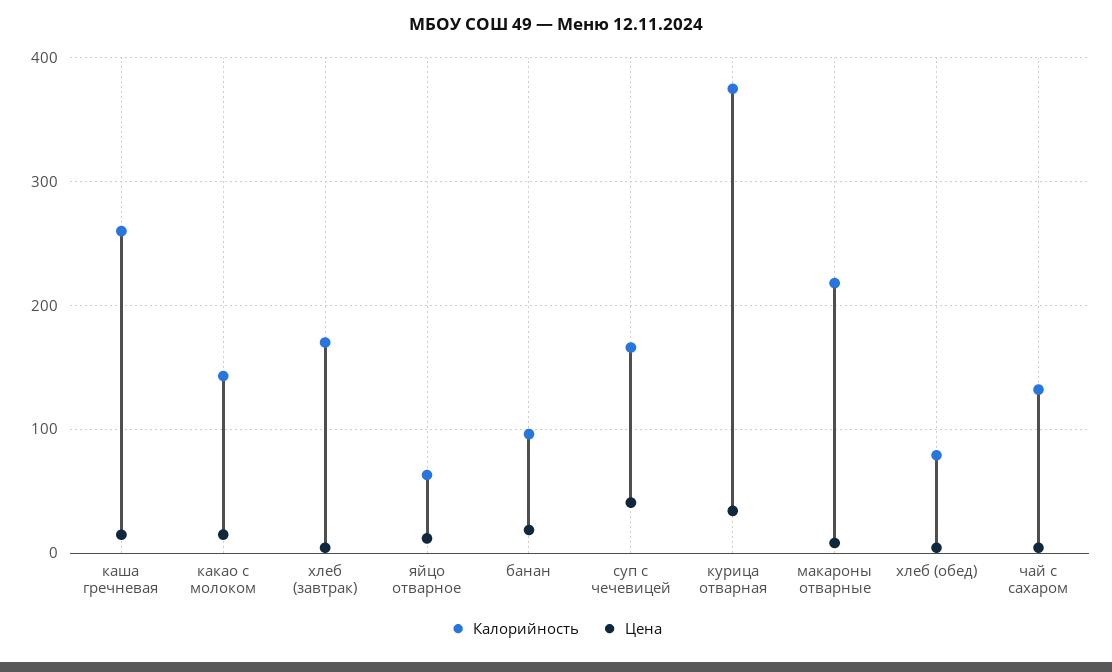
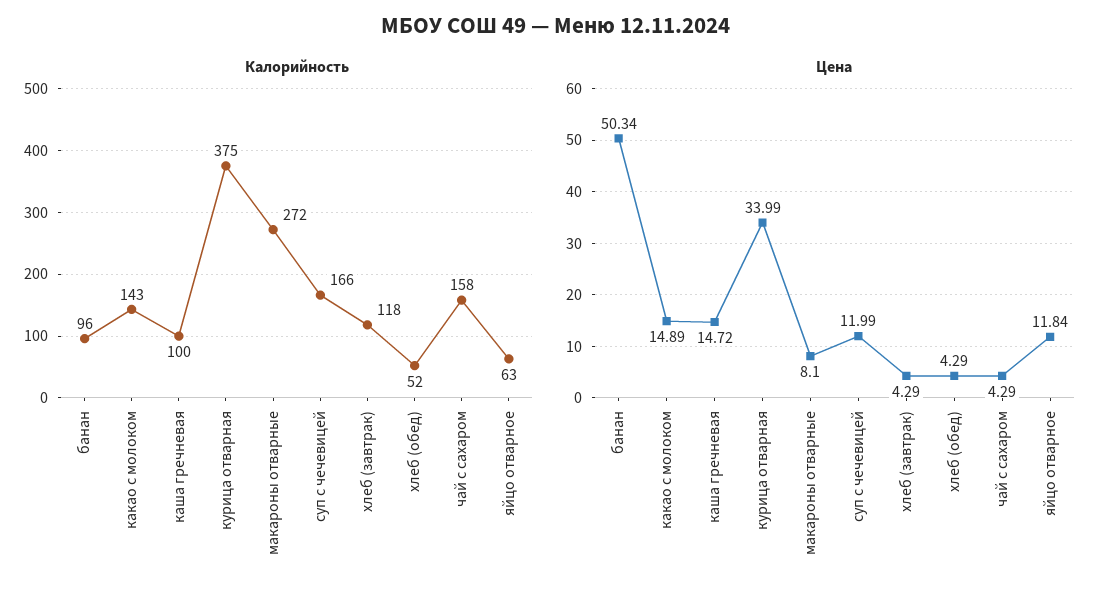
  {
    "Калорийность": {
-     "каша гречневая": 260,
+     "каша гречневая": 100,
      "какао с молоком": 143,
-     "хлеб (завтрак)": 170,
+     "хлеб (завтрак)": 118,
      "яйцо отварное": 63,
      "банан": 96,
      "суп с чечевицей": 166,
      "курица отварная": 375,
-     "макароны отварные": 220,
+     "макароны отварные": 272,
-     "хлеб (обед)": 80,
+     "хлеб (обед)": 52,
-     "чай с сахаром": 130
+     "чай с сахаром": 158
    },
    "Цена": {
      "каша гречневая": 14.72,
      "какао с молоком": 14.89,
      "хлеб (завтрак)": 4.29,
      "яйцо отварное": 11.84,
-     "банан": 20,
+     "банан": 50.34,
-     "суп с чечевицей": 40,
+     "суп с чечевицей": 11.99,
      "курица отварная": 33.99,
      "макароны отварные": 8.1,
      "хлеб (обед)": 4.29,
      "чай с сахаром": 4.29
    }
  }

